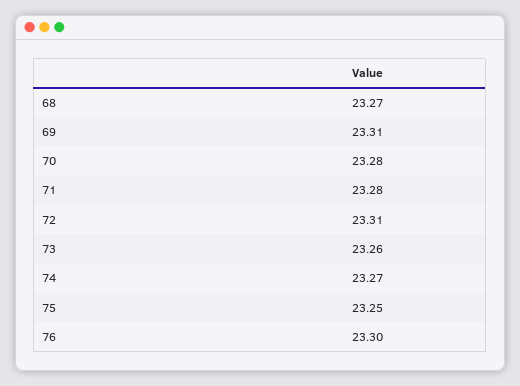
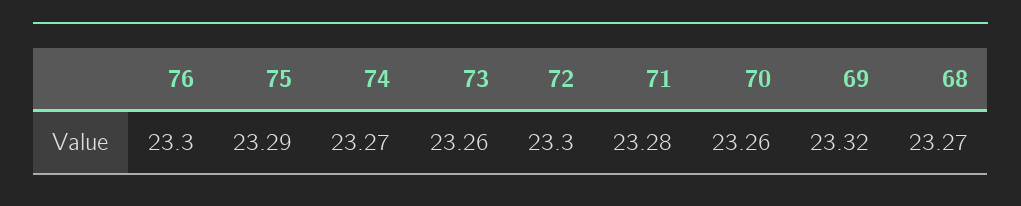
  {
    "68": 23.27,
-   "69": 23.31,
+   "69": 23.32,
-   "70": 23.28,
+   "70": 23.26,
    "71": 23.28,
-   "72": 23.31,
+   "72": 23.3,
    "73": 23.26,
    "74": 23.27,
-   "75": 23.25,
+   "75": 23.29,
    "76": 23.3
  }

